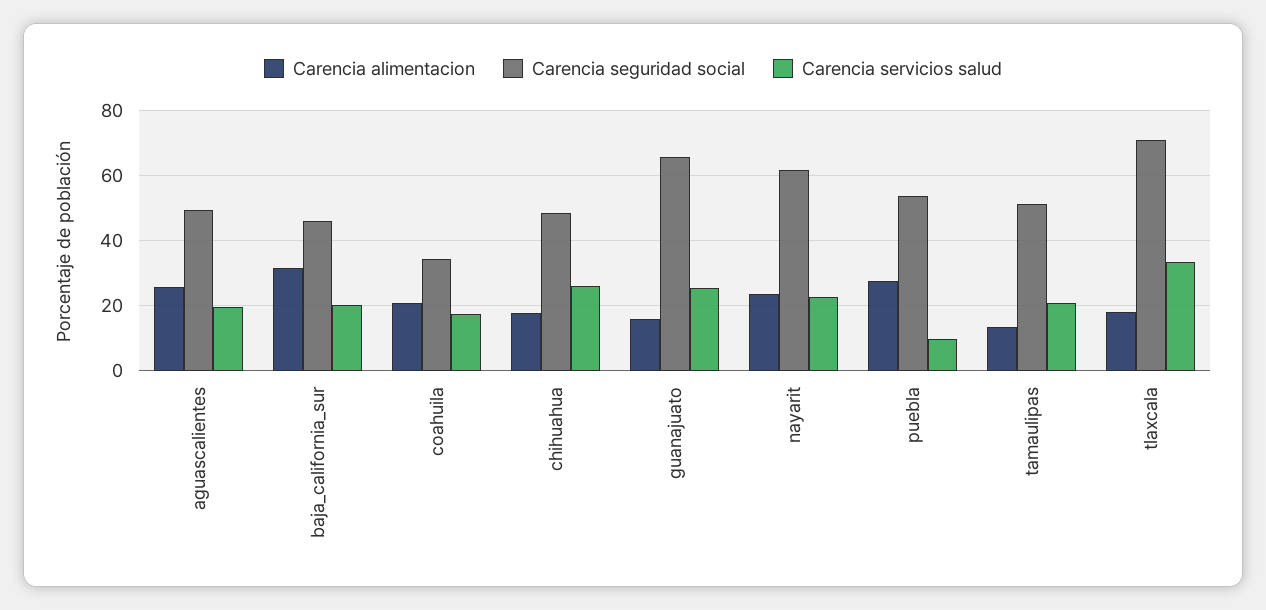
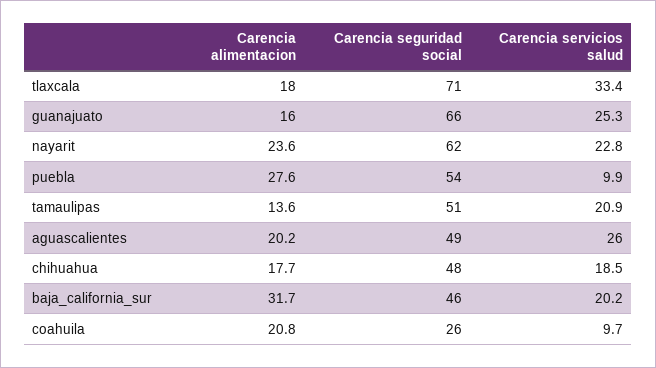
  {
    "Carencia alimentacion": {
-     "aguascalientes": 26,
+     "aguascalientes": 20.2,
      "baja_california_sur": 31.7,
      "coahuila": 20.8,
      "chihuahua": 17.7,
      "guanajuato": 16,
      "nayarit": 23.6,
      "puebla": 27.6,
      "tamaulipas": 13.6,
      "tlaxcala": 18
    },
    "Carencia seguridad social": {
      "aguascalientes": 49,
      "baja_california_sur": 46,
-     "coahuila": 34,
+     "coahuila": 26,
      "chihuahua": 48,
      "guanajuato": 66,
      "nayarit": 62,
      "puebla": 54,
      "tamaulipas": 51,
      "tlaxcala": 71
    },
    "Carencia servicios salud": {
-     "aguascalientes": 20,
+     "aguascalientes": 26,
      "baja_california_sur": 20.2,
-     "coahuila": 18,
+     "coahuila": 9.7,
-     "chihuahua": 26,
+     "chihuahua": 18.5,
      "guanajuato": 25.3,
      "nayarit": 22.8,
      "puebla": 9.9,
      "tamaulipas": 20.9,
      "tlaxcala": 33.4
    }
  }

